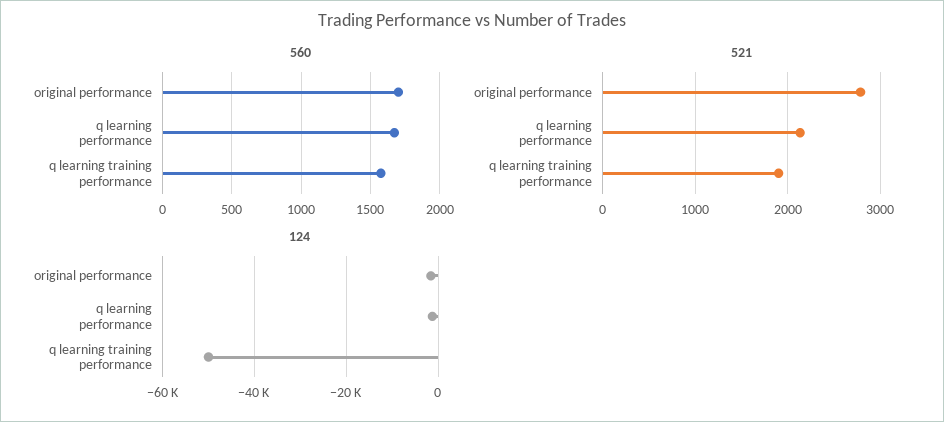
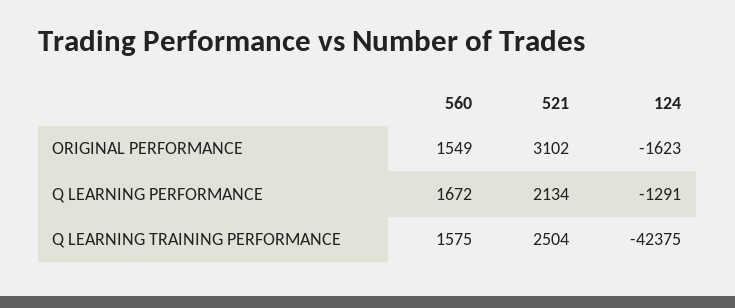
  {
    "560": {
-     "original performance": 1700,
+     "original performance": 1549,
      "q learning performance": 1672,
      "q learning training performance": 1575
    },
    "521": {
-     "original performance": 2800,
+     "original performance": 3102,
      "q learning performance": 2134,
-     "q learning training performance": 1900
+     "q learning training performance": 2504
    },
    "124": {
      "original performance": -1623,
      "q learning performance": -1291,
-     "q learning training performance": -50000
+     "q learning training performance": -42375
    }
  }

